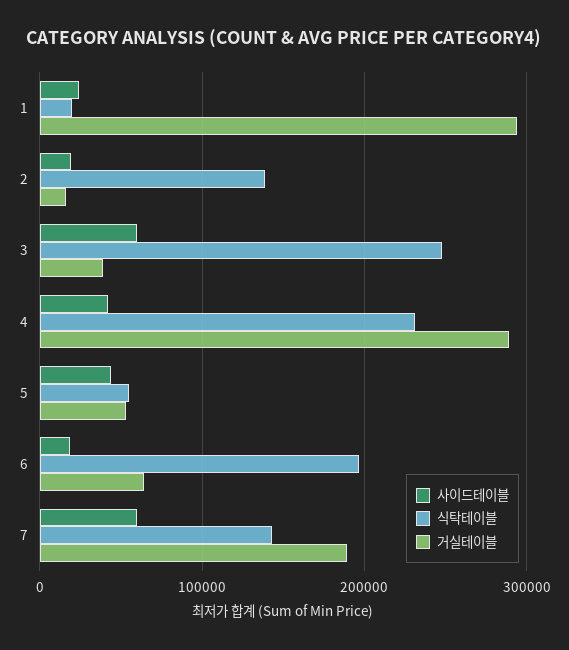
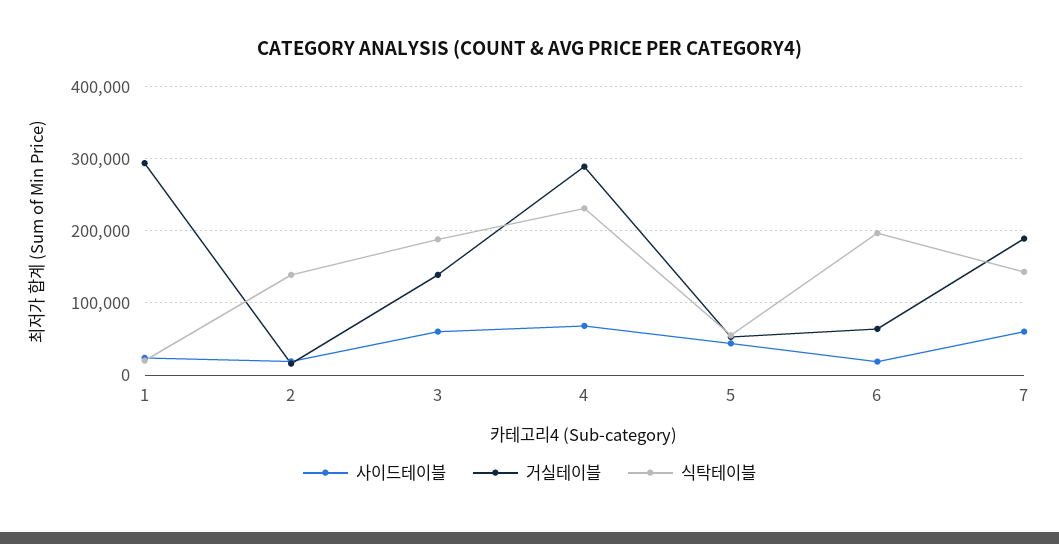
  {
    "사이드테이블": {
      "1": 20000,
      "2": 20000,
      "3": 60000,
-     "4": 40000,
+     "4": 70000,
      "5": 40000,
      "6": 20000,
      "7": 60000
    },
    "식탁테이블": {
      "1": 20000,
      "2": 140000,
-     "3": 250000,
+     "3": 190000,
      "4": 230000,
      "5": 50000,
      "6": 200000,
      "7": 140000
    },
    "거실테이블": {
      "1": 290000,
      "2": 20000,
-     "3": 40000,
+     "3": 140000,
      "4": 290000,
      "5": 50000,
      "6": 60000,
      "7": 190000
    }
  }

